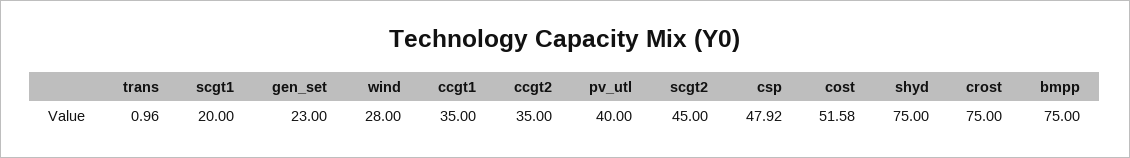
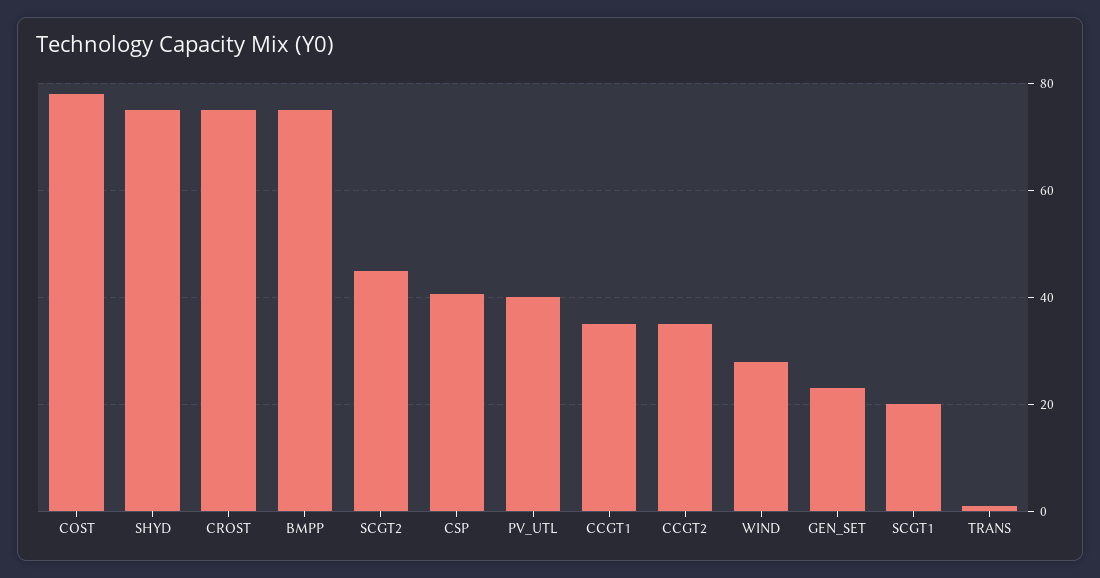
  {
    "trans": 0.96,
    "scgt1": 20,
    "gen_set": 23,
    "wind": 28,
    "ccgt1": 35,
    "ccgt2": 35,
    "pv_utl": 40,
    "scgt2": 45,
-   "csp": 47.92,
+   "csp": 40,
-   "cost": 51.58,
+   "cost": 78,
    "shyd": 75,
    "crost": 75,
    "bmpp": 75
  }

